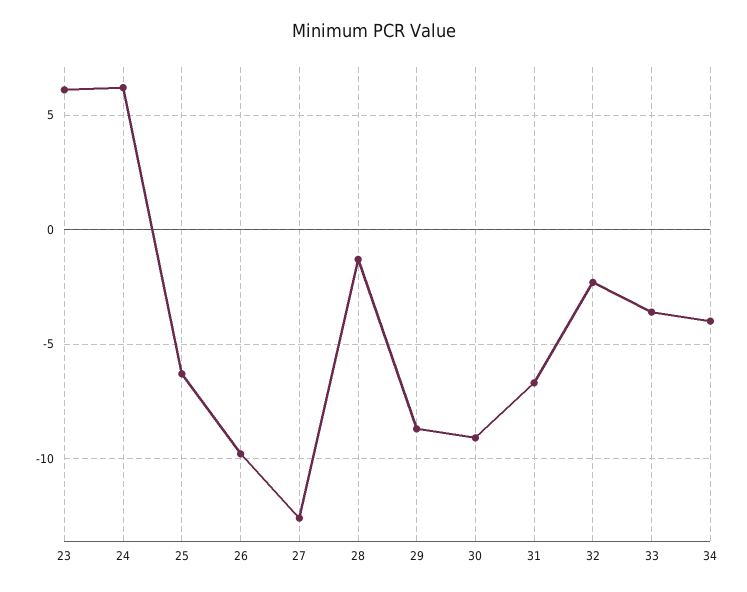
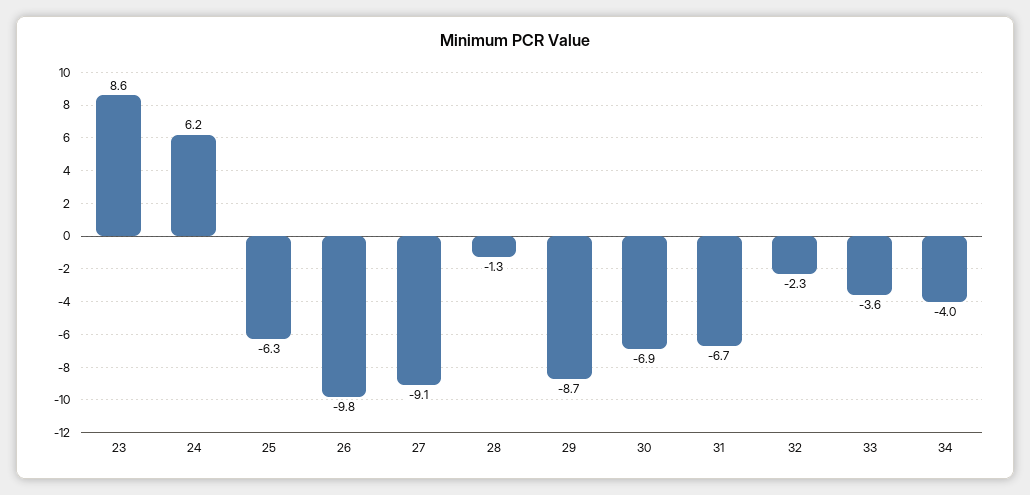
  {
-   "23": 6,
+   "23": 8.6,
    "24": 6.2,
    "25": -6.3,
    "26": -9.8,
-   "27": -12.5,
+   "27": -9.1,
    "28": -1.3,
    "29": -8.7,
-   "30": -9,
+   "30": -6.9,
    "31": -6.7,
    "32": -2.3,
    "33": -3.6,
    "34": -4
  }

